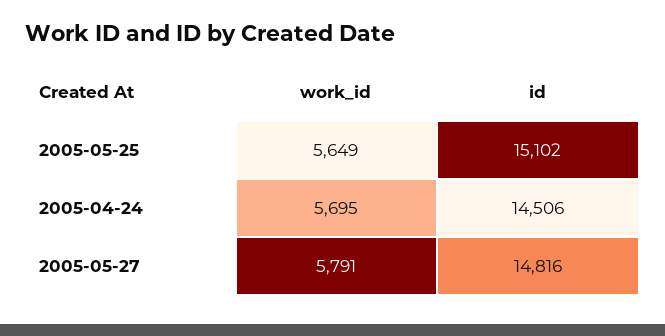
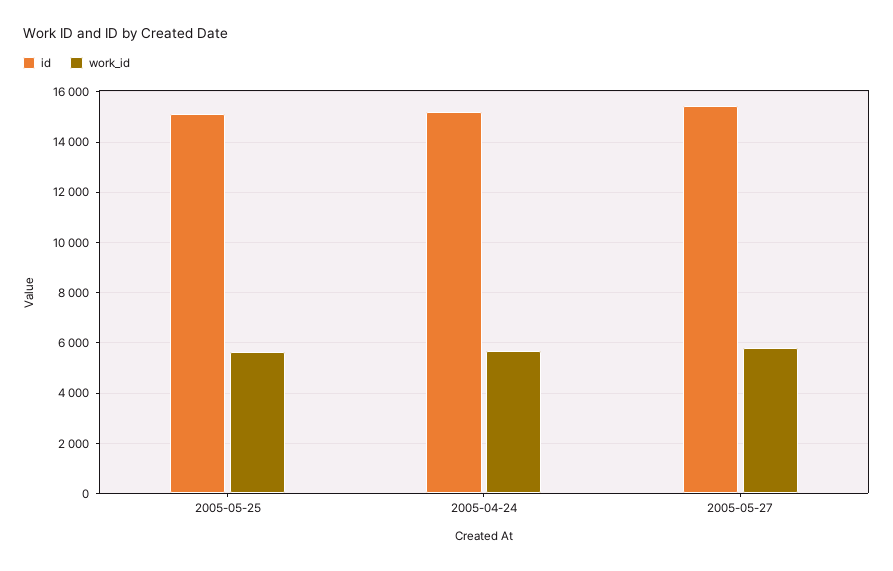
  {
    "work_id": {
      "2005-05-25": 5649,
      "2005-04-24": 5695,
      "2005-05-27": 5791
    },
    "id": {
      "2005-05-25": 15102,
-     "2005-04-24": 14506,
+     "2005-04-24": 15250,
-     "2005-05-27": 14816
+     "2005-05-27": 15500
    }
  }

